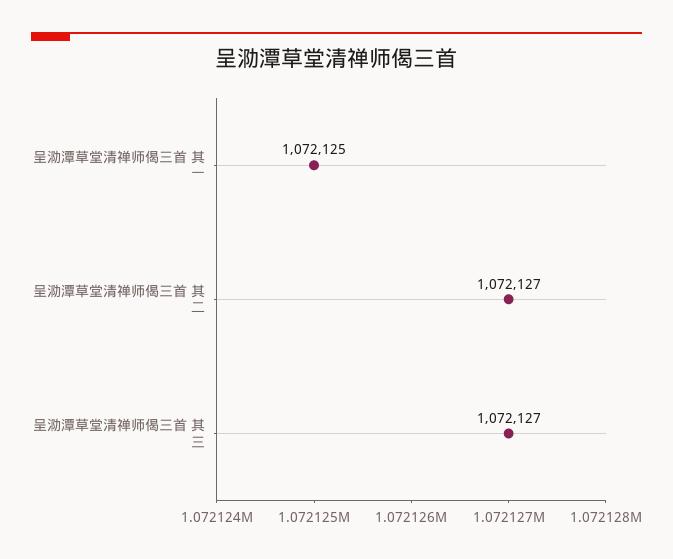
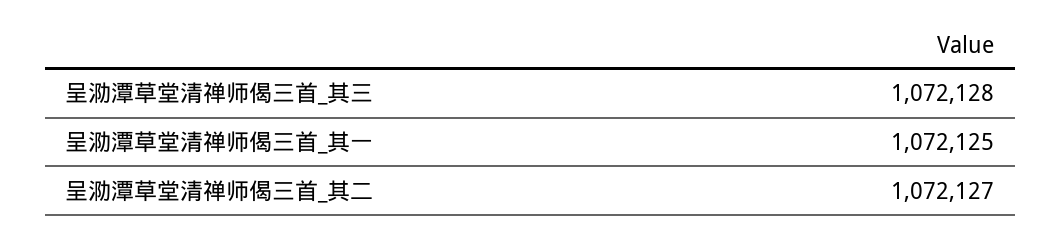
  {
    "呈泐潭草堂清禅师偈三首 其一": 1072125,
    "呈泐潭草堂清禅师偈三首 其二": 1072127,
-   "呈泐潭草堂清禅师偈三首 其三": 1072127
+   "呈泐潭草堂清禅师偈三首 其三": 1072128
  }

